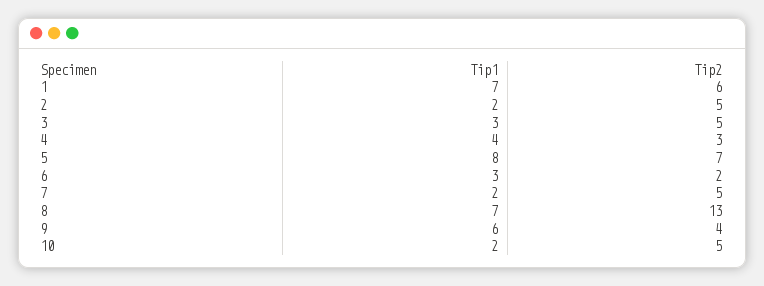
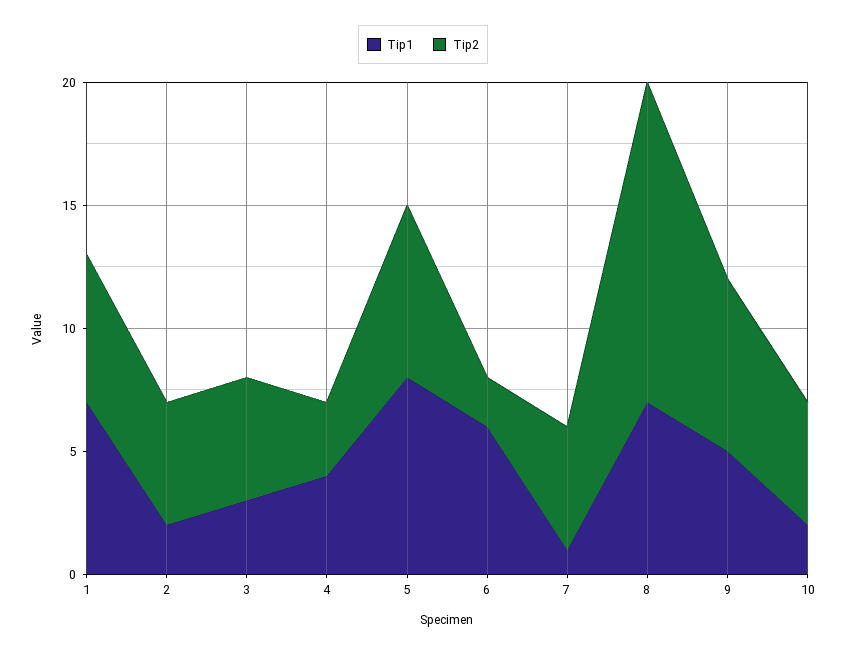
  {
    "Tip1": {
      "1": 7,
      "2": 2,
      "3": 3,
      "4": 4,
      "5": 8,
-     "6": 3,
+     "6": 6,
-     "7": 2,
+     "7": 1,
      "8": 7,
-     "9": 6,
+     "9": 5,
      "10": 2
    },
    "Tip2": {
      "1": 6,
      "2": 5,
      "3": 5,
      "4": 3,
      "5": 7,
      "6": 2,
      "7": 5,
      "8": 13,
-     "9": 4,
+     "9": 7,
      "10": 5
    }
  }

